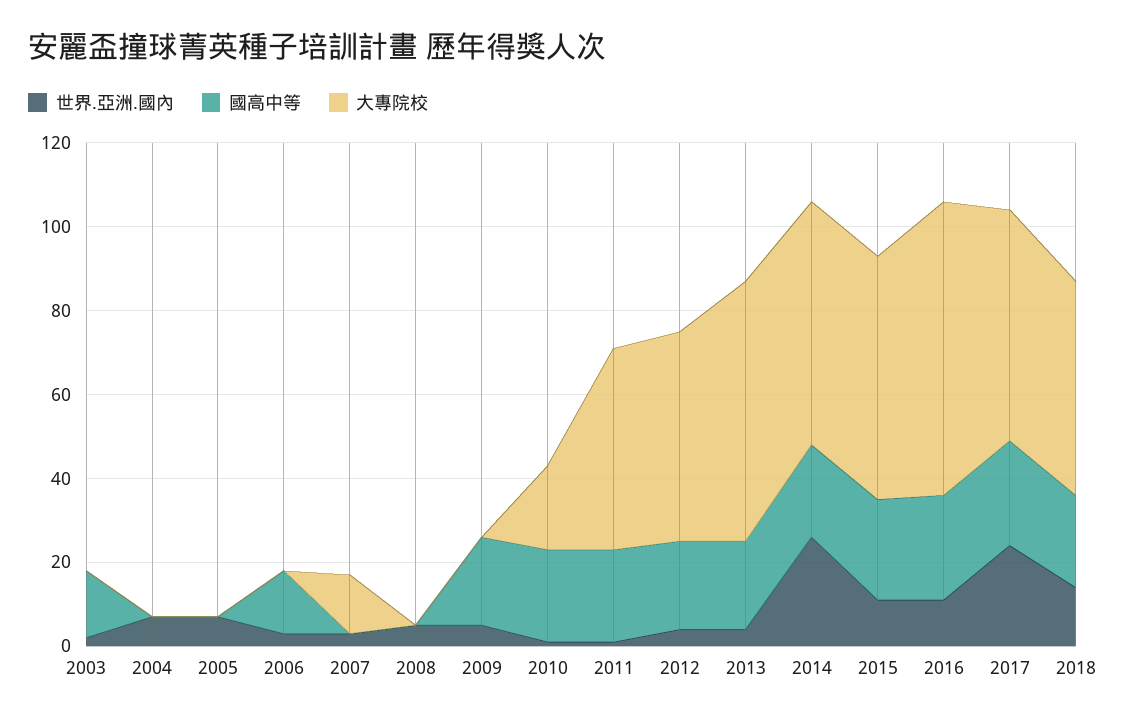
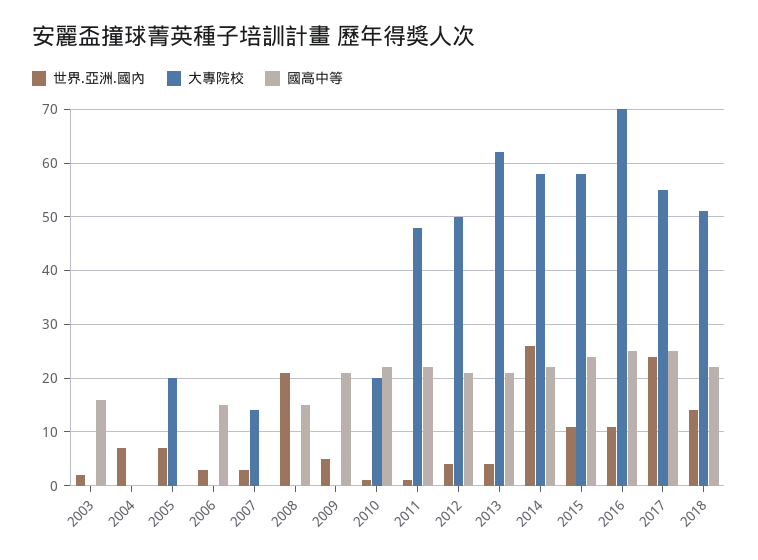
  {
    "世界.亞洲.國內": {
      "2003": 0,
      "2004": 5,
      "2005": 5,
      "2006": 5,
      "2007": 5,
-     "2008": 5,
+     "2008": 20,
      "2009": 5,
      "2010": 0,
      "2011": 0,
      "2012": 5,
      "2013": 5,
      "2014": 25,
      "2015": 10,
      "2016": 10,
      "2017": 25,
      "2018": 15
    },
    "國高中等": {
      "2003": 15,
      "2004": 0,
      "2005": 0,
      "2006": 15,
      "2007": 0,
-     "2008": 0,
+     "2008": 15,
      "2009": 20,
      "2010": 20,
      "2011": 20,
      "2012": 20,
      "2013": 20,
      "2014": 20,
      "2015": 25,
      "2016": 25,
      "2017": 25,
      "2018": 20
    },
    "大專院校": {
      "2003": 0,
      "2004": 0,
-     "2005": 0,
+     "2005": 20,
      "2006": 0,
      "2007": 15,
      "2008": 0,
      "2009": 0,
      "2010": 20,
      "2011": 50,
      "2012": 50,
      "2013": 60,
      "2014": 60,
      "2015": 60,
      "2016": 70,
      "2017": 55,
      "2018": 50
    }
  }

